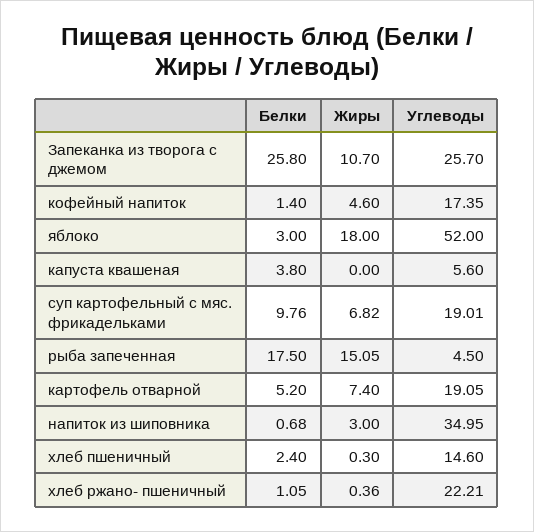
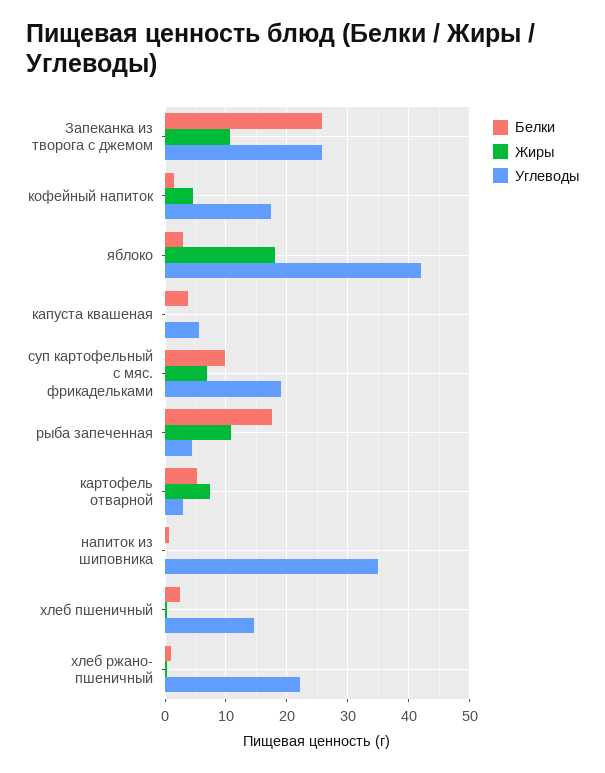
  {
    "Белки": {
      "Запеканка из творога с джемом": 25.8,
      "кофейный напиток": 1.4,
      "яблоко": 3,
      "капуста квашеная": 3.8,
      "суп картофельный с мяс. фрикадельками": 9.76,
      "рыба запеченная": 17.5,
      "картофель отварной": 5.2,
      "напиток из шиповника": 0.68,
      "хлеб пшеничный": 2.4,
      "хлеб ржано- пшеничный": 1.05
    },
    "Жиры": {
      "Запеканка из творога с джемом": 10.7,
      "кофейный напиток": 4.6,
      "яблоко": 18,
      "капуста квашеная": 0,
      "суп картофельный с мяс. фрикадельками": 6.82,
-     "рыба запеченная": 15.05,
+     "рыба запеченная": 11,
      "картофель отварной": 7.4,
-     "напиток из шиповника": 3,
+     "напиток из шиповника": 0,
      "хлеб пшеничный": 0.3,
      "хлеб ржано- пшеничный": 0.36
    },
    "Углеводы": {
      "Запеканка из творога с джемом": 25.7,
      "кофейный напиток": 17.35,
-     "яблоко": 52,
+     "яблоко": 42,
      "капуста квашеная": 5.6,
      "суп картофельный с мяс. фрикадельками": 19.01,
      "рыба запеченная": 4.5,
-     "картофель отварной": 19.05,
+     "картофель отварной": 3,
      "напиток из шиповника": 34.95,
      "хлеб пшеничный": 14.6,
      "хлеб ржано- пшеничный": 22.21
    }
  }

